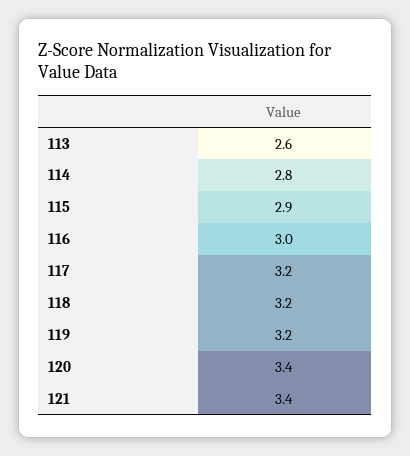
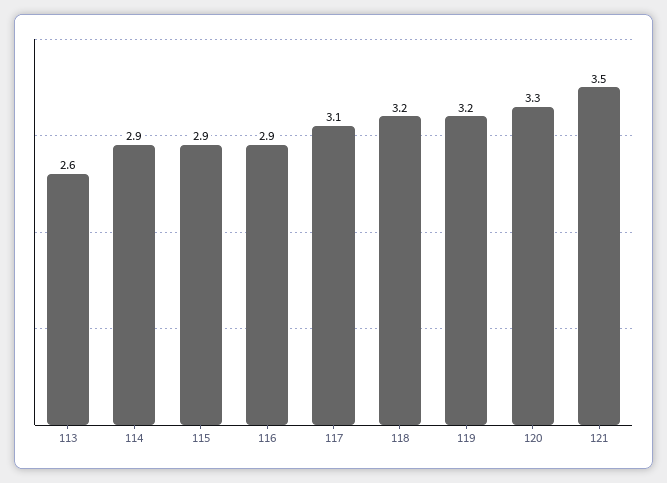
  {
    "113": 2.6,
-   "114": 2.8,
+   "114": 2.9,
    "115": 2.9,
-   "116": 3,
+   "116": 2.9,
-   "117": 3.2,
+   "117": 3.1,
    "118": 3.2,
    "119": 3.2,
-   "120": 3.4,
+   "120": 3.3,
-   "121": 3.4
+   "121": 3.5
  }

